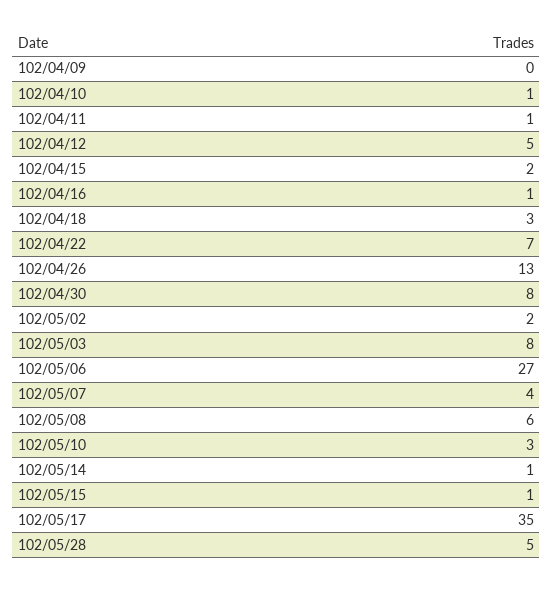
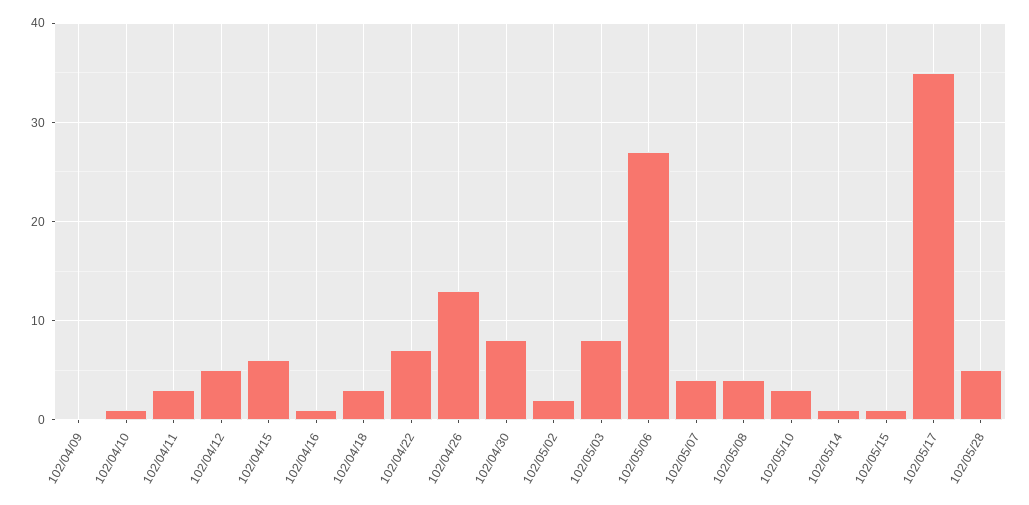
  {
    "102/04/09": 0,
    "102/04/10": 1,
-   "102/04/11": 1,
+   "102/04/11": 3,
    "102/04/12": 5,
-   "102/04/15": 2,
+   "102/04/15": 6,
    "102/04/16": 1,
    "102/04/18": 3,
    "102/04/22": 7,
    "102/04/26": 13,
    "102/04/30": 8,
    "102/05/02": 2,
    "102/05/03": 8,
    "102/05/06": 27,
    "102/05/07": 4,
-   "102/05/08": 6,
+   "102/05/08": 4,
    "102/05/10": 3,
    "102/05/14": 1,
    "102/05/15": 1,
    "102/05/17": 35,
    "102/05/28": 5
  }

